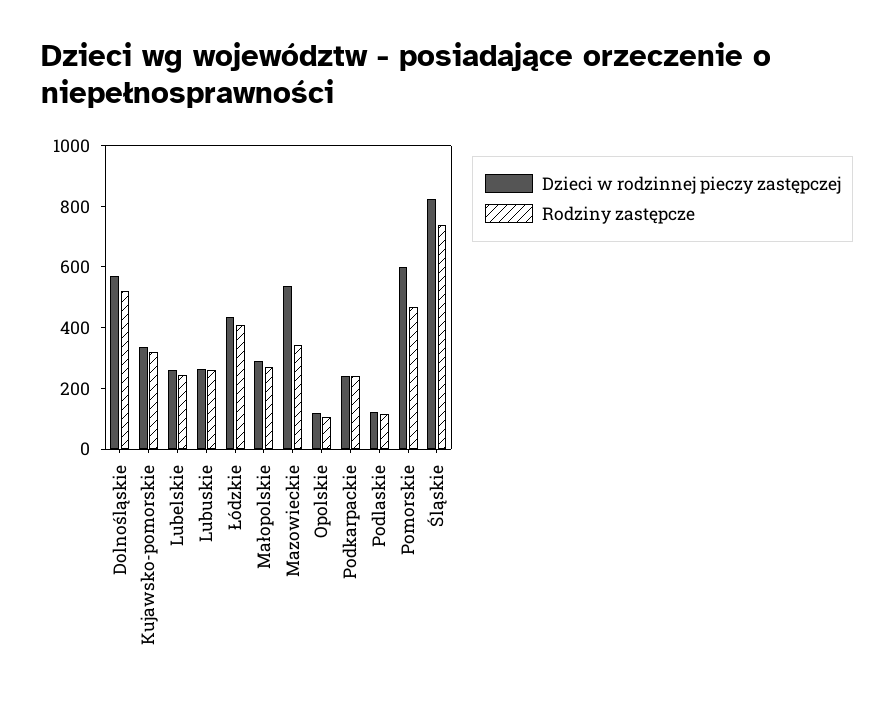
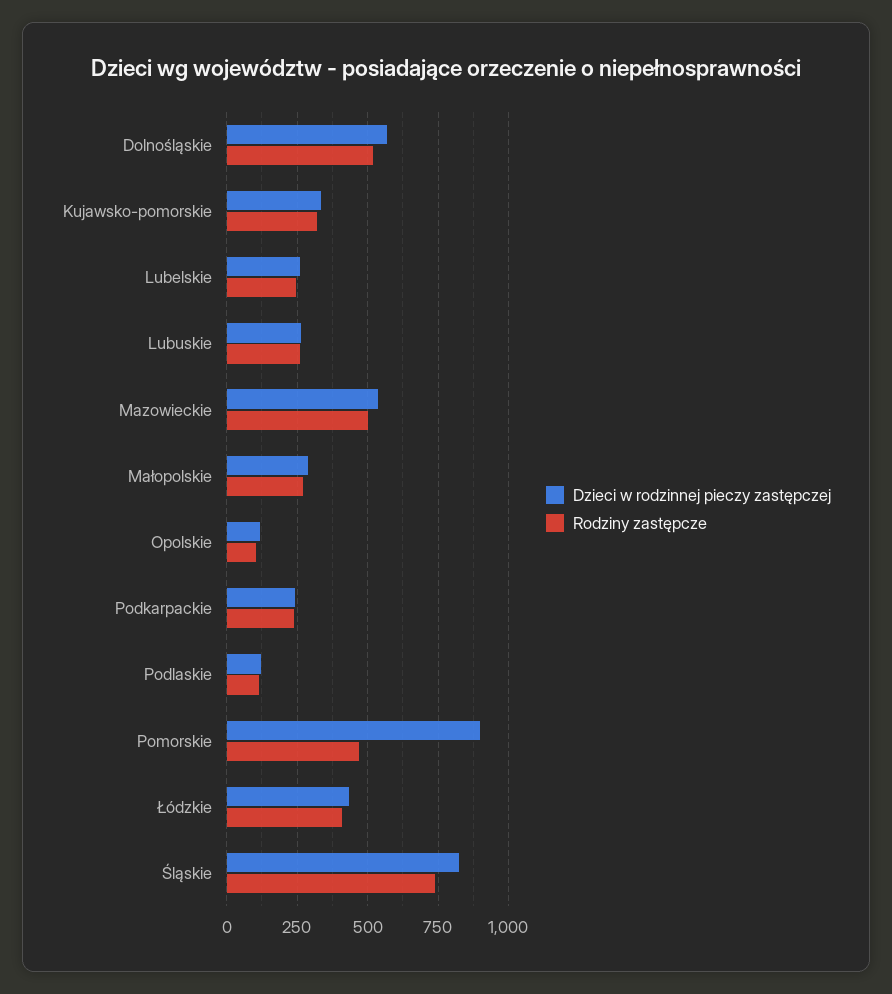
  {
    "Dzieci w rodzinnej pieczy zastępczej": {
      "Dolnośląskie": 575,
      "Kujawsko-pomorskie": 325,
      "Lubelskie": 250,
      "Lubuskie": 275,
      "Łódzkie": 425,
      "Małopolskie": 300,
      "Mazowieckie": 550,
      "Opolskie": 125,
      "Podkarpackie": 250,
      "Podlaskie": 125,
-     "Pomorskie": 600,
+     "Pomorskie": 900,
      "Śląskie": 825
    },
    "Rodziny zastępcze": {
      "Dolnośląskie": 525,
      "Kujawsko-pomorskie": 325,
      "Lubelskie": 250,
      "Lubuskie": 250,
      "Łódzkie": 400,
      "Małopolskie": 275,
-     "Mazowieckie": 350,
+     "Mazowieckie": 500,
      "Opolskie": 100,
      "Podkarpackie": 250,
      "Podlaskie": 125,
      "Pomorskie": 475,
      "Śląskie": 750
    }
  }

